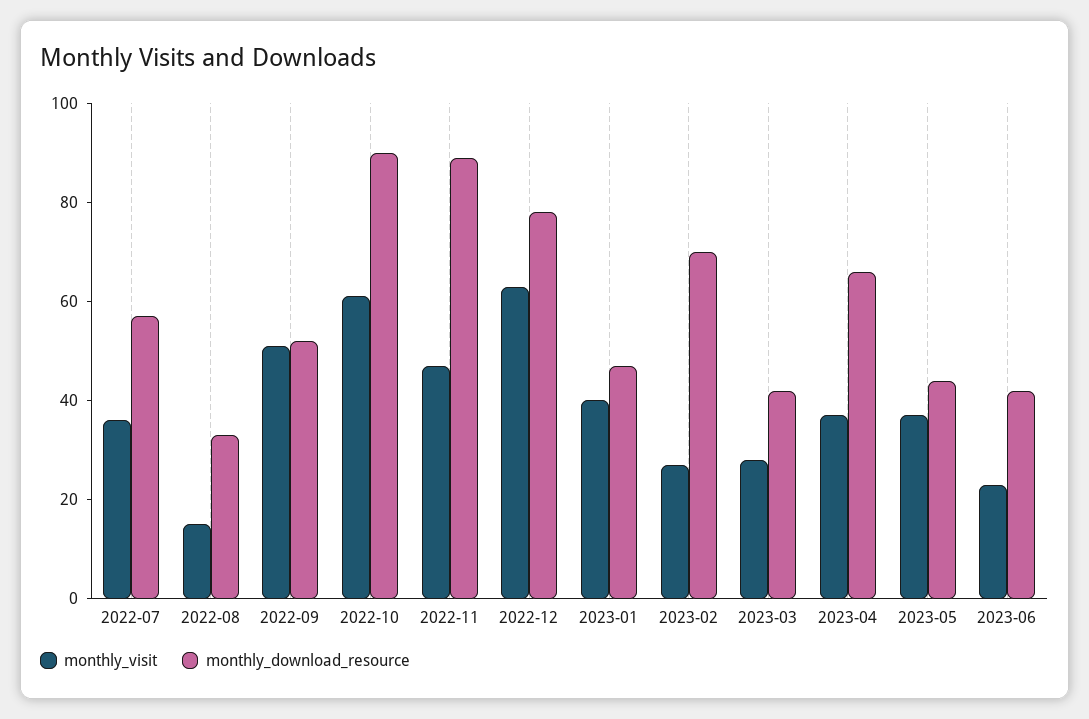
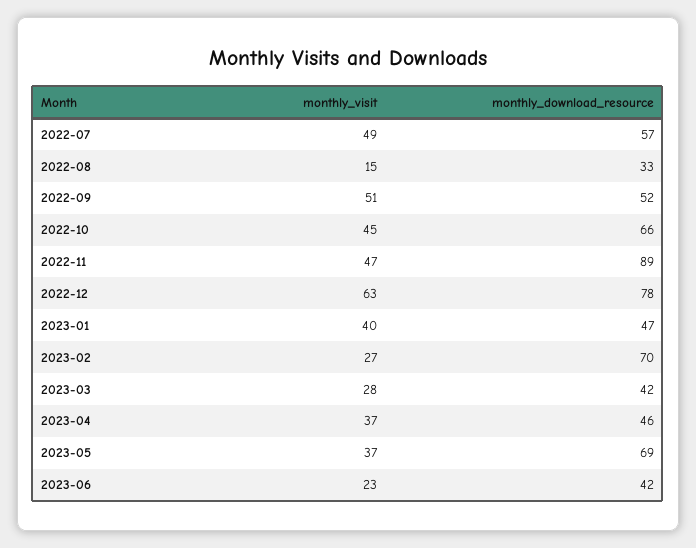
  {
    "monthly_visit": {
-     "2022-07": 35,
+     "2022-07": 49,
      "2022-08": 15,
      "2022-09": 51,
-     "2022-10": 60,
+     "2022-10": 45,
      "2022-11": 47,
      "2022-12": 63,
      "2023-01": 40,
      "2023-02": 27,
      "2023-03": 28,
      "2023-04": 37,
      "2023-05": 37,
      "2023-06": 23
    },
    "monthly_download_resource": {
      "2022-07": 57,
      "2022-08": 33,
      "2022-09": 52,
-     "2022-10": 90,
+     "2022-10": 66,
      "2022-11": 89,
      "2022-12": 78,
      "2023-01": 47,
      "2023-02": 70,
      "2023-03": 42,
-     "2023-04": 65,
+     "2023-04": 46,
-     "2023-05": 45,
+     "2023-05": 69,
      "2023-06": 42
    }
  }

